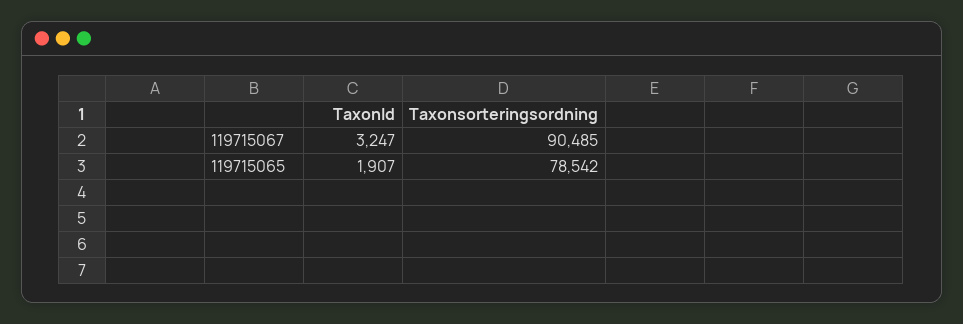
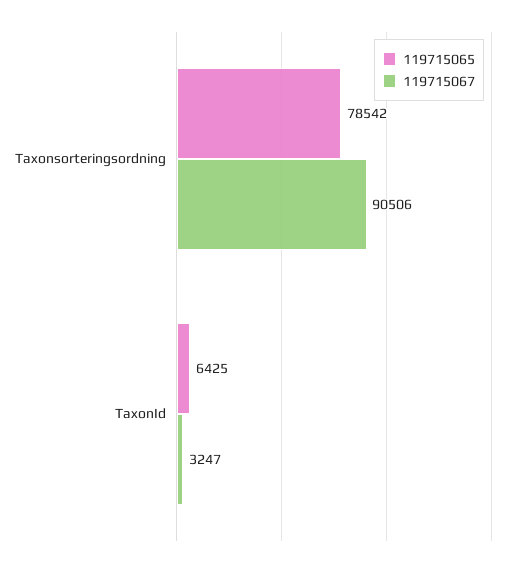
  {
    "119715067": {
      "TaxonId": 3247,
-     "Taxonsorteringsordning": 90485
+     "Taxonsorteringsordning": 90506
    },
    "119715065": {
-     "TaxonId": 1907,
+     "TaxonId": 6425,
      "Taxonsorteringsordning": 78542
    }
  }

